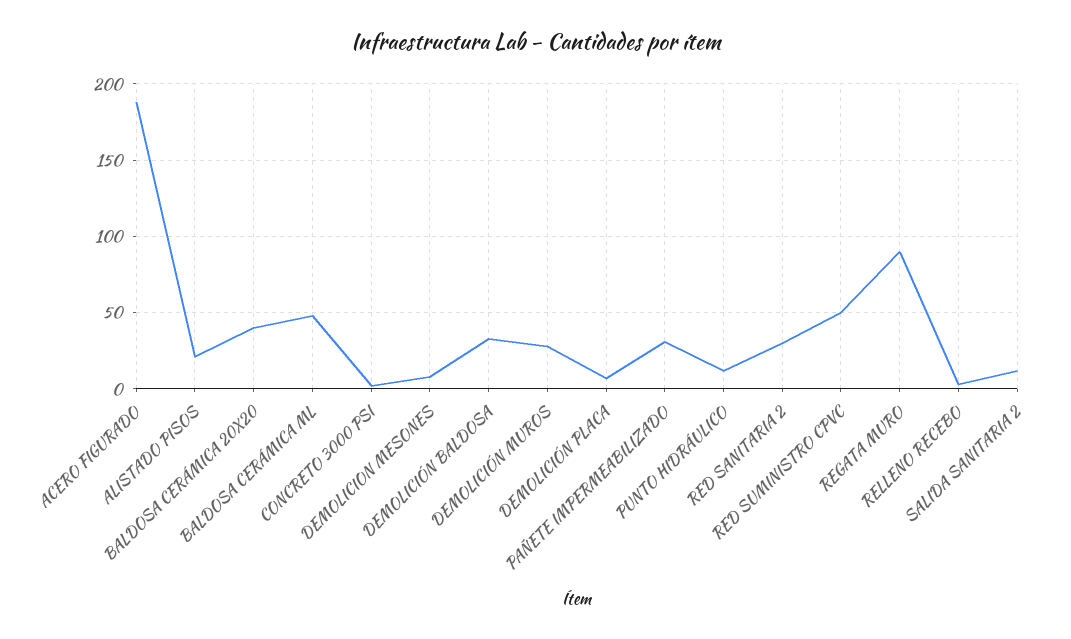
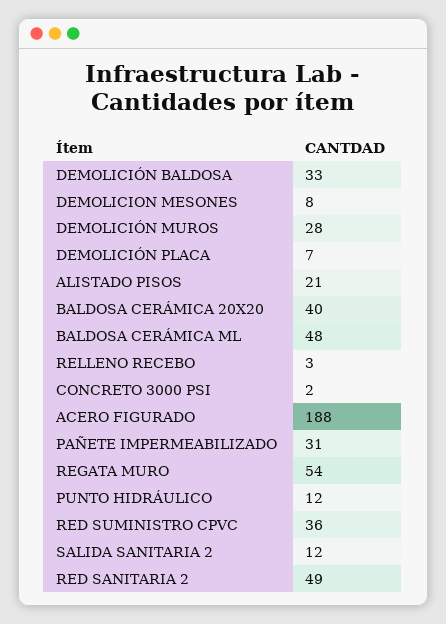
  {
    "ACERO FIGURADO": 188,
    "ALISTADO PISOS": 21,
    "BALDOSA CERÁMICA 20X20": 40,
    "BALDOSA CERÁMICA ML": 48,
    "CONCRETO 3000 PSI": 2,
    "DEMOLICION MESONES": 8,
    "DEMOLICIÓN BALDOSA": 33,
    "DEMOLICIÓN MUROS": 28,
    "DEMOLICIÓN PLACA": 7,
    "PAÑETE IMPERMEABILIZADO": 31,
    "PUNTO HIDRÁULICO": 12,
-   "RED SANITARIA 2": 30,
+   "RED SANITARIA 2": 49,
-   "RED SUMINISTRO CPVC": 50,
+   "RED SUMINISTRO CPVC": 36,
-   "REGATA MURO": 90,
+   "REGATA MURO": 54,
    "RELLENO RECEBO": 3,
    "SALIDA SANITARIA 2": 12
  }

